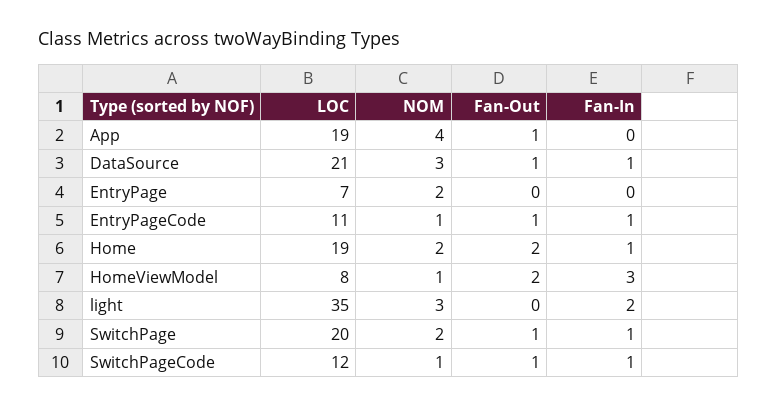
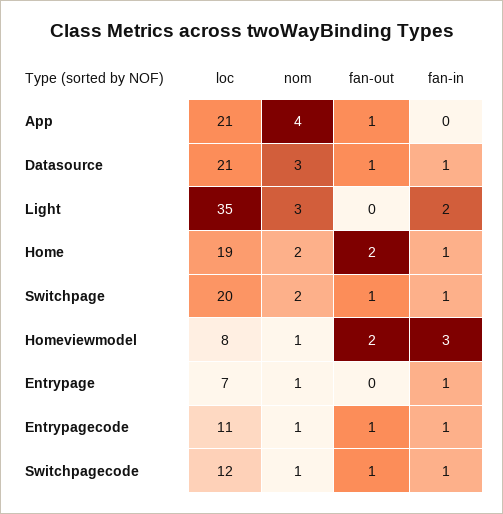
  {
    "LOC": {
-     "App": 19,
+     "App": 21,
      "DataSource": 21,
      "EntryPage": 7,
      "EntryPageCode": 11,
      "Home": 19,
      "HomeViewModel": 8,
      "light": 35,
      "SwitchPage": 20,
      "SwitchPageCode": 12
    },
    "NOM": {
      "App": 4,
      "DataSource": 3,
-     "EntryPage": 2,
+     "EntryPage": 1,
      "EntryPageCode": 1,
      "Home": 2,
      "HomeViewModel": 1,
      "light": 3,
      "SwitchPage": 2,
      "SwitchPageCode": 1
    },
    "Fan-Out": {
      "App": 1,
      "DataSource": 1,
      "EntryPage": 0,
      "EntryPageCode": 1,
      "Home": 2,
      "HomeViewModel": 2,
      "light": 0,
      "SwitchPage": 1,
      "SwitchPageCode": 1
    },
    "Fan-In": {
      "App": 0,
      "DataSource": 1,
-     "EntryPage": 0,
+     "EntryPage": 1,
      "EntryPageCode": 1,
      "Home": 1,
      "HomeViewModel": 3,
      "light": 2,
      "SwitchPage": 1,
      "SwitchPageCode": 1
    }
  }

